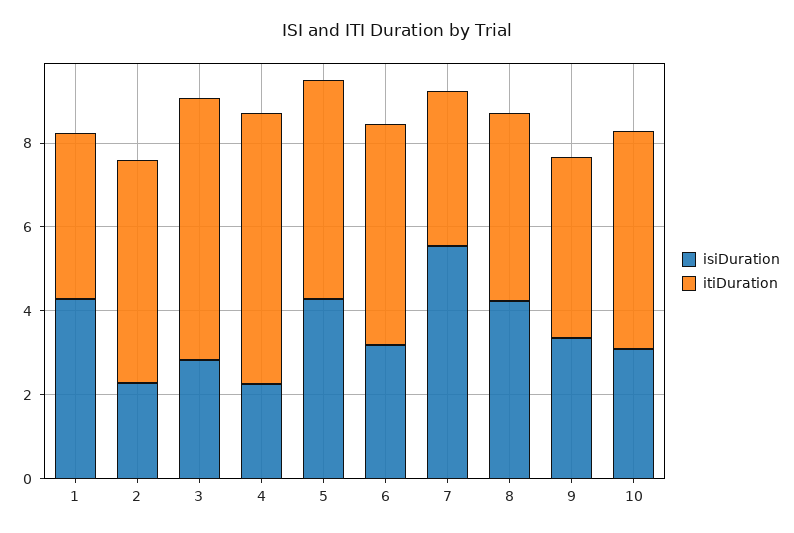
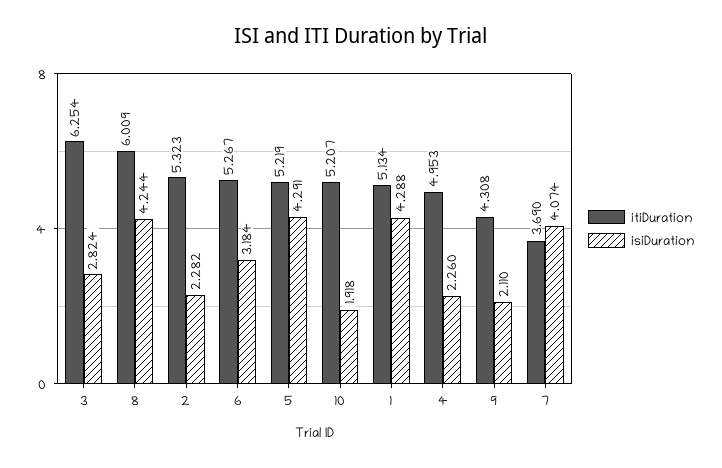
  {
    "isiDuration": {
      "1": 4.288,
      "2": 2.282,
      "3": 2.824,
      "4": 2.26,
      "5": 4.291,
      "6": 3.184,
-     "7": 5.5,
+     "7": 4.074,
      "8": 4.244,
-     "9": 3.5,
+     "9": 2.11,
-     "10": 3
+     "10": 1.918
    },
    "itiDuration": {
-     "1": 4,
+     "1": 5.134,
      "2": 5.323,
      "3": 6.254,
-     "4": 6.5,
+     "4": 4.953,
      "5": 5.219,
      "6": 5.267,
      "7": 3.69,
-     "8": 4.5,
+     "8": 6.009,
      "9": 4.308,
      "10": 5.207
    }
  }

